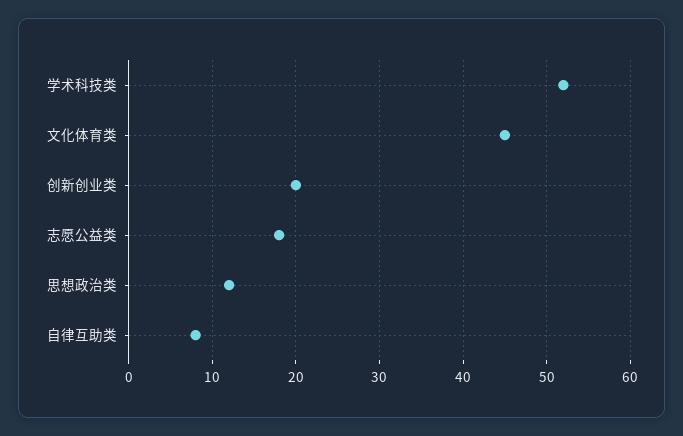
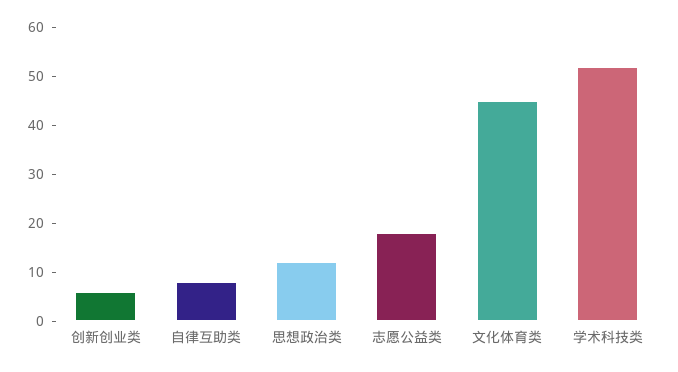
  {
    "学术科技类": 52,
    "文化体育类": 45,
-   "创新创业类": 20,
+   "创新创业类": 5,
    "志愿公益类": 18,
    "思想政治类": 12,
    "自律互助类": 8
  }

